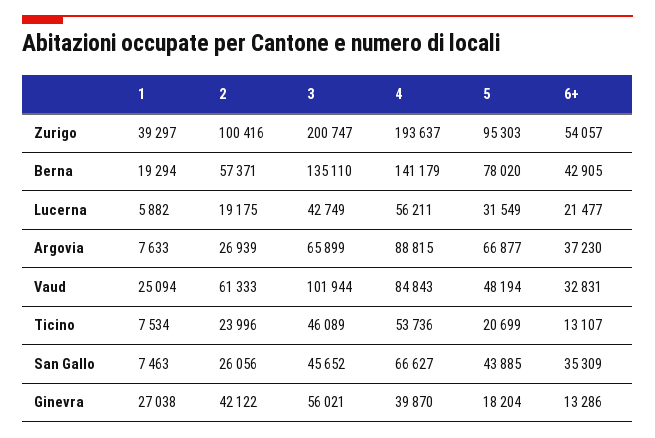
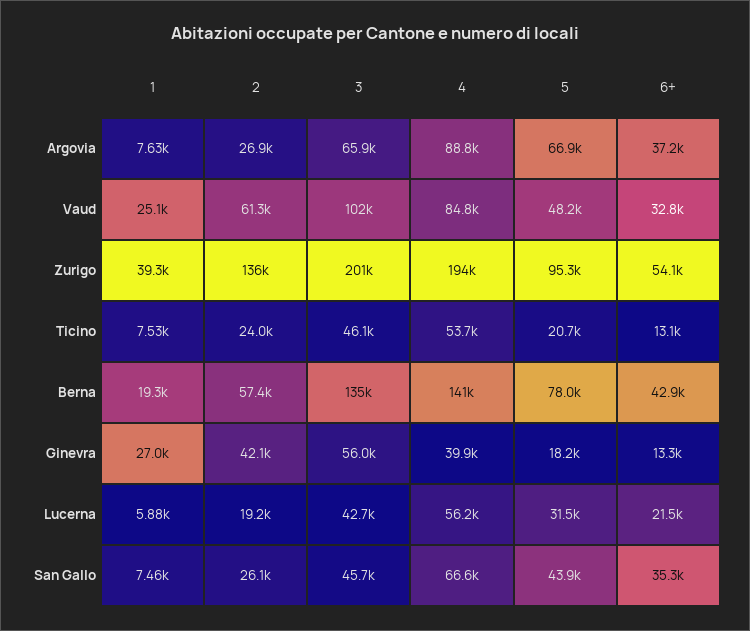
  {
    "1": {
      "Zurigo": 39297,
      "Berna": 19294,
      "Lucerna": 5882,
      "Argovia": 7633,
      "Vaud": 25094,
      "Ticino": 7534,
      "San Gallo": 7463,
      "Ginevra": 27038
    },
    "2": {
-     "Zurigo": 100416,
+     "Zurigo": 136000,
      "Berna": 57371,
      "Lucerna": 19175,
      "Argovia": 26939,
      "Vaud": 61333,
      "Ticino": 23996,
      "San Gallo": 26056,
      "Ginevra": 42122
    },
    "3": {
      "Zurigo": 200747,
      "Berna": 135110,
      "Lucerna": 42749,
      "Argovia": 65899,
      "Vaud": 101944,
      "Ticino": 46089,
      "San Gallo": 45652,
      "Ginevra": 56021
    },
    "4": {
      "Zurigo": 193637,
      "Berna": 141179,
      "Lucerna": 56211,
      "Argovia": 88815,
      "Vaud": 84843,
      "Ticino": 53736,
      "San Gallo": 66627,
      "Ginevra": 39870
    },
    "5": {
      "Zurigo": 95303,
      "Berna": 78020,
      "Lucerna": 31549,
      "Argovia": 66877,
      "Vaud": 48194,
      "Ticino": 20699,
      "San Gallo": 43885,
      "Ginevra": 18204
    },
    "6+": {
      "Zurigo": 54057,
      "Berna": 42905,
      "Lucerna": 21477,
      "Argovia": 37230,
      "Vaud": 32831,
      "Ticino": 13107,
      "San Gallo": 35309,
      "Ginevra": 13286
    }
  }

